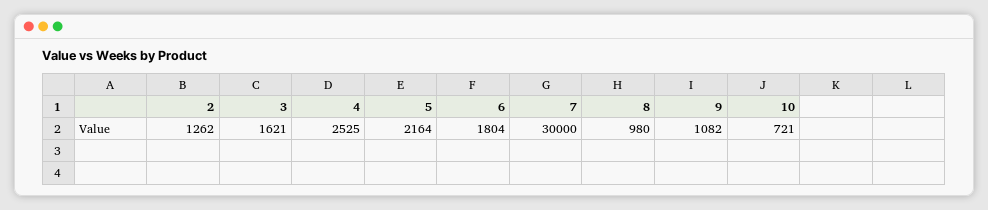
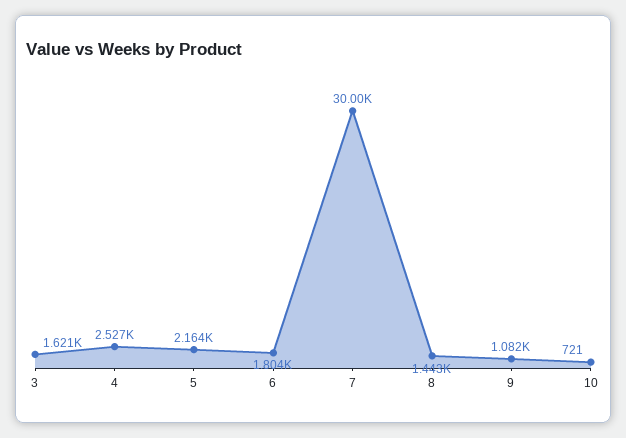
  {
-   "2": 1262,
    "3": 1621,
-   "4": 2525,
+   "4": 2527,
    "5": 2164,
    "6": 1804,
    "7": 30000,
-   "8": 980,
+   "8": 1443,
    "9": 1082,
    "10": 721
  }

